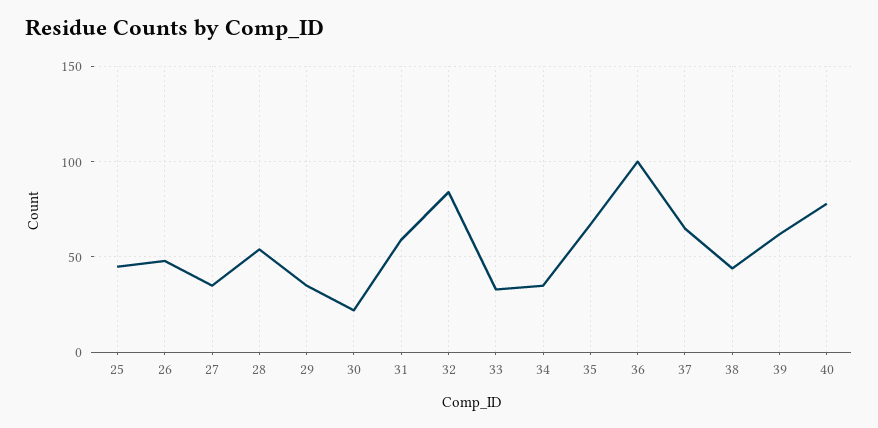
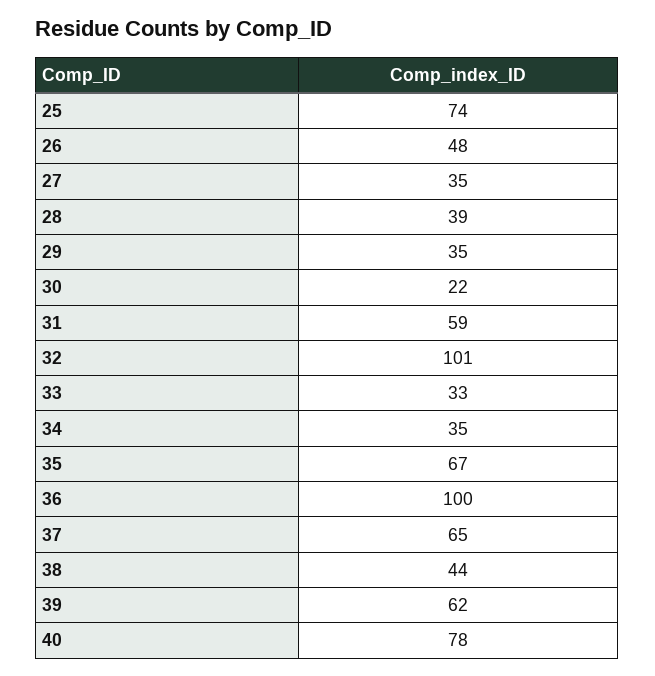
  {
-   "25": 45,
+   "25": 74,
    "26": 48,
    "27": 35,
-   "28": 55,
+   "28": 39,
    "29": 35,
    "30": 22,
    "31": 59,
-   "32": 85,
+   "32": 101,
    "33": 33,
    "34": 35,
    "35": 67,
    "36": 100,
    "37": 65,
    "38": 44,
    "39": 62,
    "40": 78
  }

